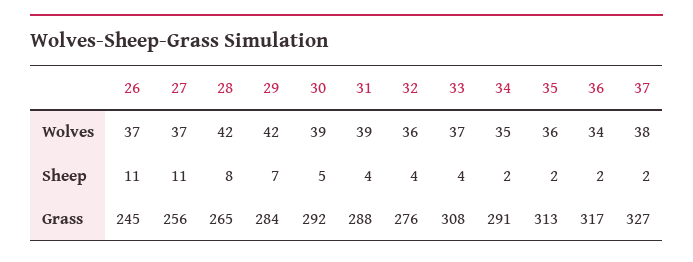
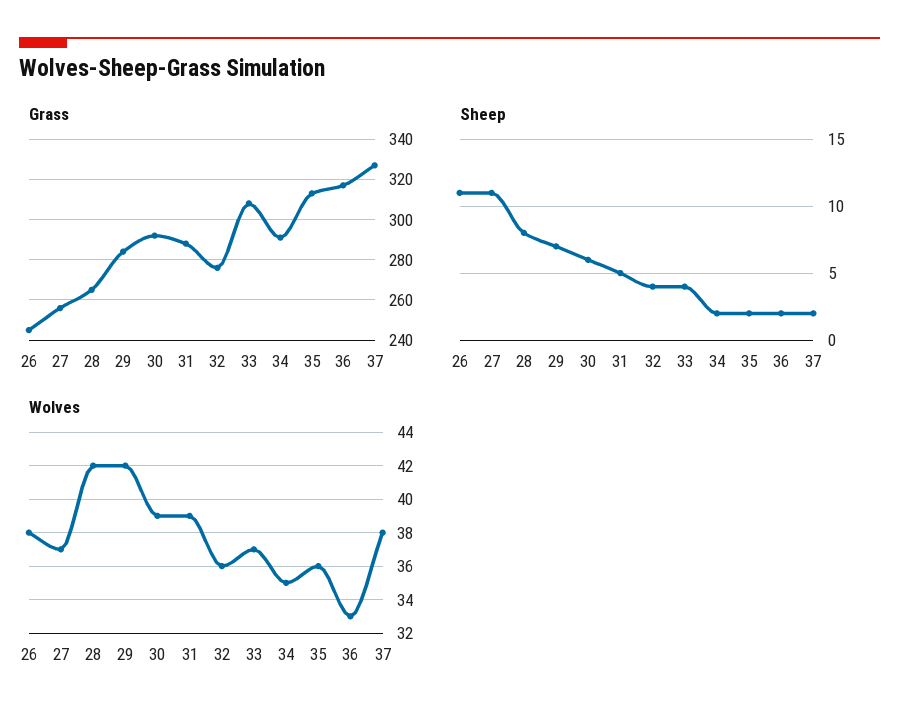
  {
    "Wolves": {
-     "26": 37,
+     "26": 38,
      "27": 37,
      "28": 42,
      "29": 42,
      "30": 39,
      "31": 39,
      "32": 36,
      "33": 37,
      "34": 35,
      "35": 36,
-     "36": 34,
+     "36": 33,
      "37": 38
    },
    "Sheep": {
      "26": 11,
      "27": 11,
      "28": 8,
      "29": 7,
-     "30": 5,
+     "30": 6,
-     "31": 4,
+     "31": 5,
      "32": 4,
      "33": 4,
      "34": 2,
      "35": 2,
      "36": 2,
      "37": 2
    },
    "Grass": {
      "26": 245,
      "27": 256,
      "28": 265,
      "29": 284,
      "30": 292,
      "31": 288,
      "32": 276,
      "33": 308,
      "34": 291,
      "35": 313,
      "36": 317,
      "37": 327
    }
  }

